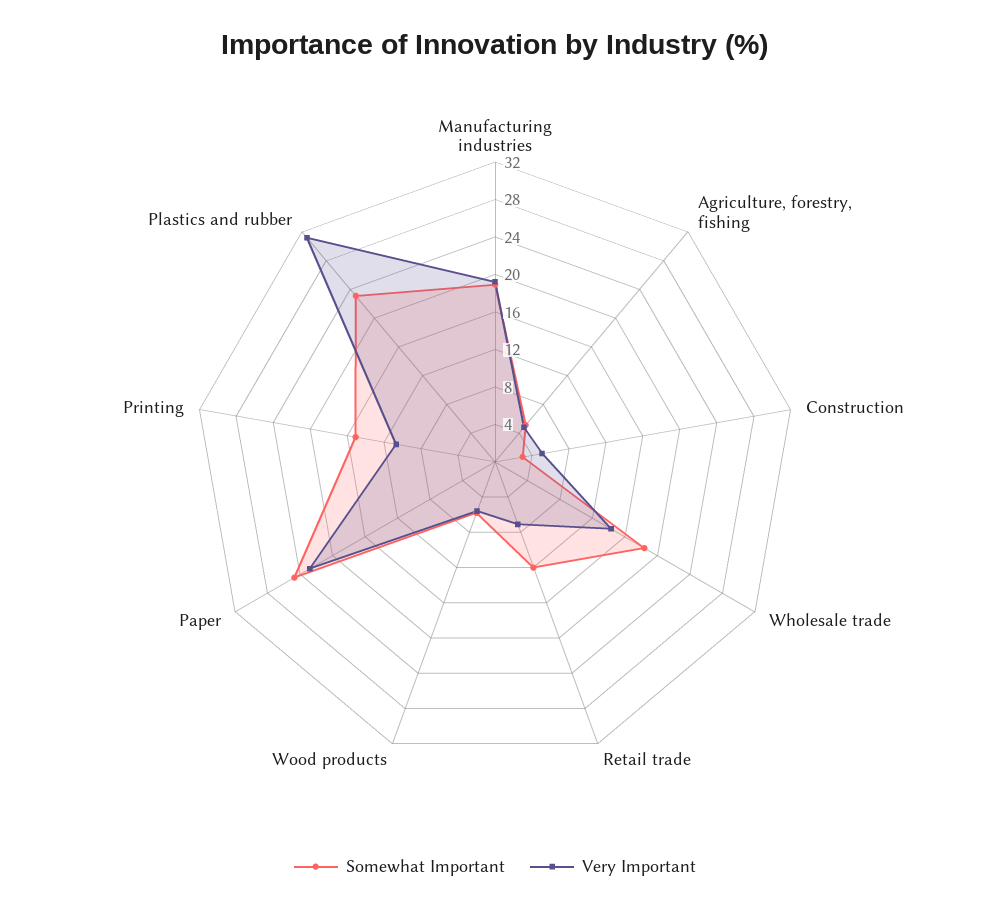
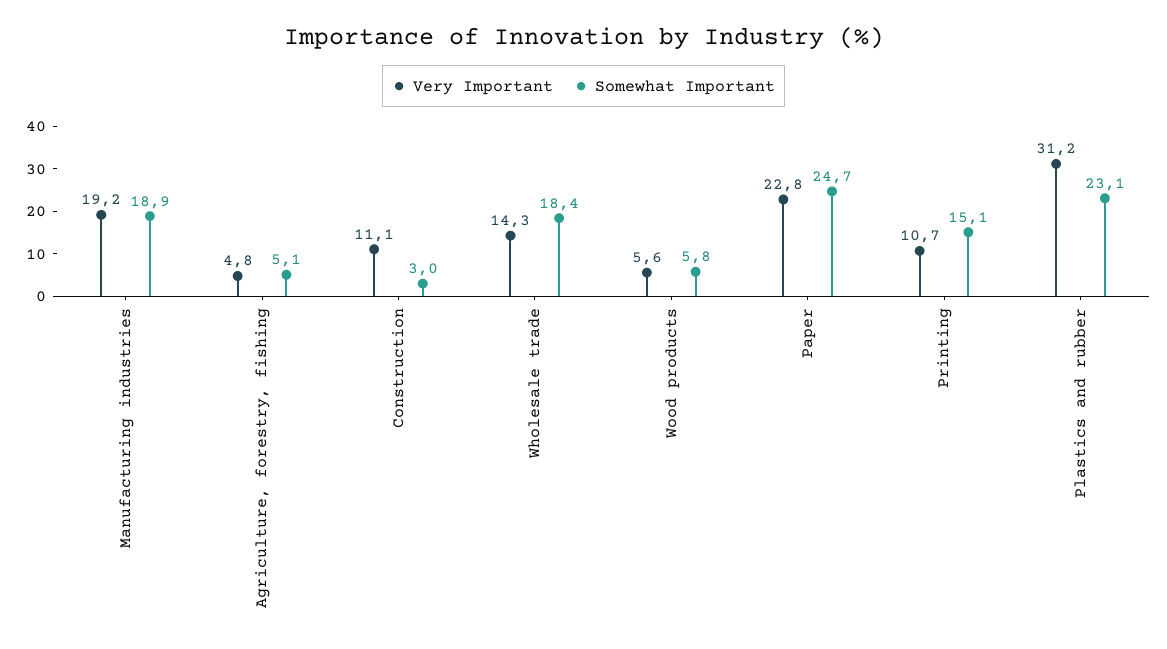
  {
    "Somewhat Important": {
      "Manufacturing industries": 18.9,
      "Agriculture, forestry, fishing": 5.1,
      "Construction": 3,
      "Wholesale trade": 18.4,
-     "Retail trade": 12,
      "Wood products": 5.8,
      "Paper": 24.7,
      "Printing": 15.1,
      "Plastics and rubber": 23.1
    },
    "Very Important": {
      "Manufacturing industries": 19.2,
      "Agriculture, forestry, fishing": 4.8,
-     "Construction": 5,
+     "Construction": 11.1,
      "Wholesale trade": 14.3,
-     "Retail trade": 7,
      "Wood products": 5.6,
      "Paper": 22.8,
      "Printing": 10.7,
      "Plastics and rubber": 31.2
    }
  }

